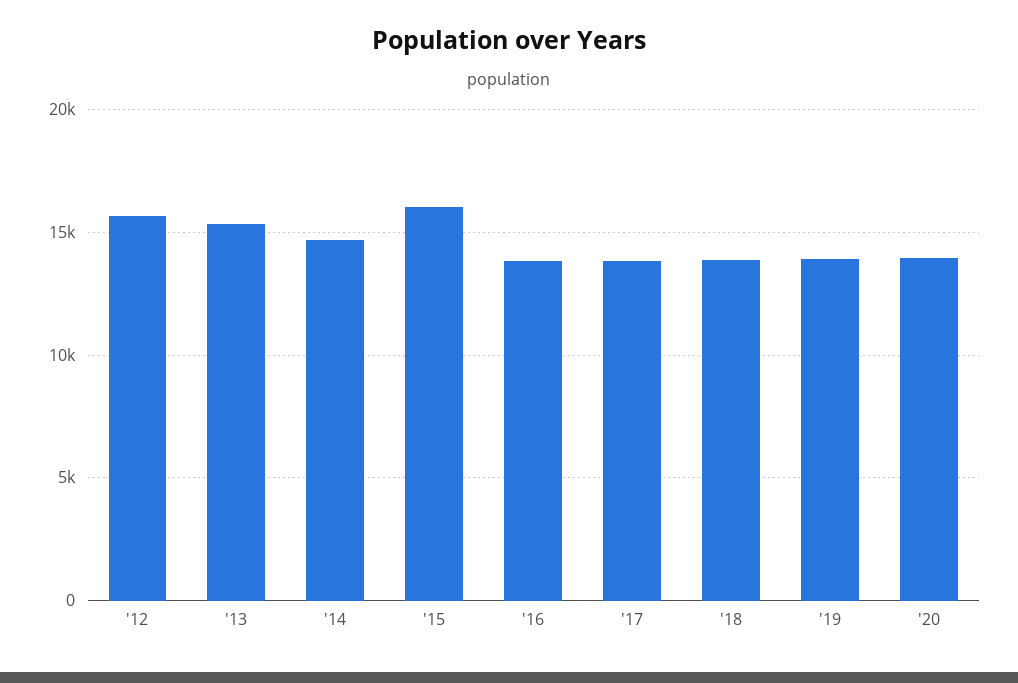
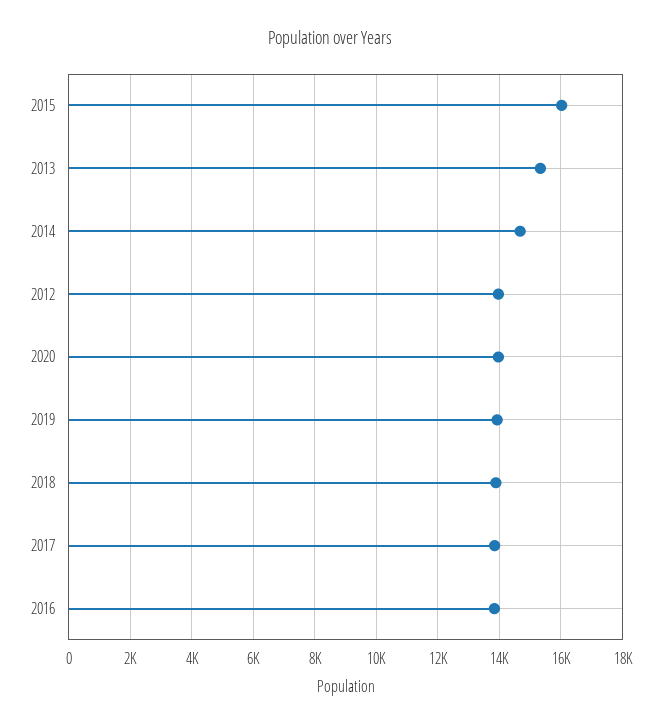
  {
-   "'12": 15500,
+   "'12": 14000,
    "'13": 15400,
    "'14": 14600,
    "'15": 16000,
    "'16": 13800,
    "'17": 13800,
    "'18": 13800,
    "'19": 14000,
    "'20": 14000
  }

